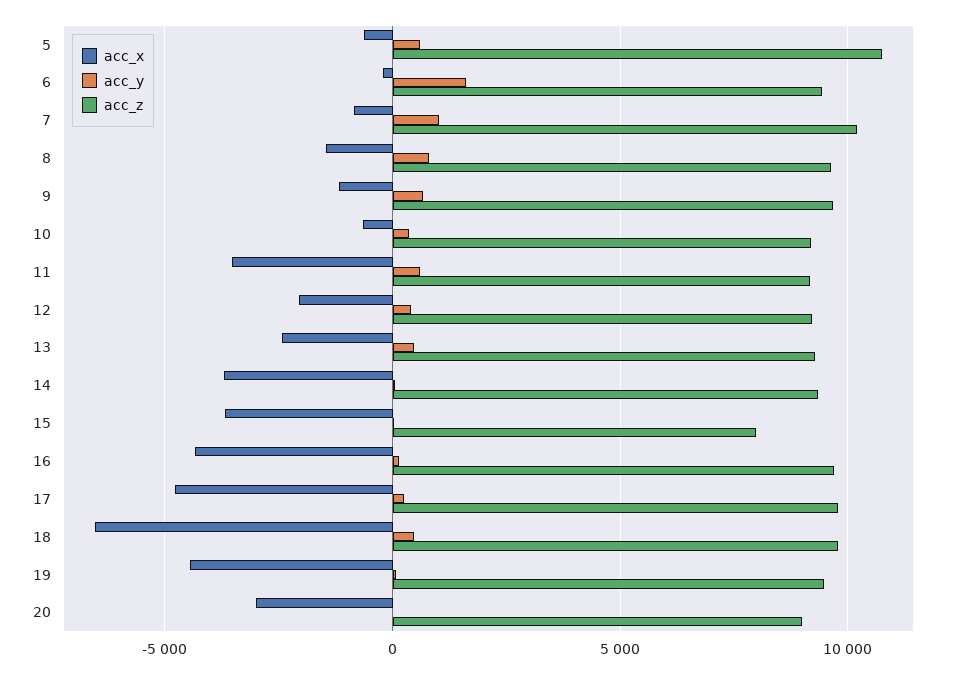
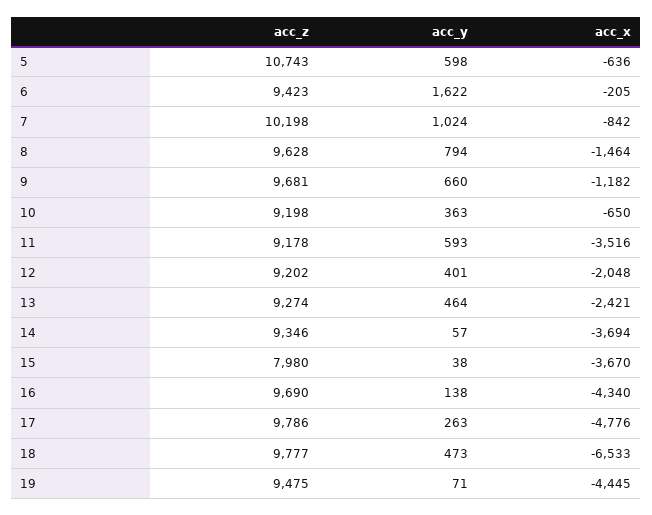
  {
    "acc_x": {
      "5": -636,
      "6": -205,
      "7": -842,
      "8": -1464,
      "9": -1182,
      "10": -650,
      "11": -3516,
      "12": -2048,
      "13": -2421,
      "14": -3694,
      "15": -3670,
      "16": -4340,
      "17": -4776,
      "18": -6533,
-     "19": -4445,
+     "19": -4445
-     "20": -3000
    },
    "acc_y": {
      "5": 598,
      "6": 1622,
      "7": 1024,
      "8": 794,
      "9": 660,
      "10": 363,
      "11": 593,
      "12": 401,
      "13": 464,
      "14": 57,
      "15": 38,
      "16": 138,
      "17": 263,
      "18": 473,
-     "19": 71,
+     "19": 71
-     "20": 0
    },
    "acc_z": {
      "5": 10743,
      "6": 9423,
      "7": 10198,
      "8": 9628,
      "9": 9681,
      "10": 9198,
      "11": 9178,
      "12": 9202,
      "13": 9274,
      "14": 9346,
      "15": 7980,
      "16": 9690,
      "17": 9786,
      "18": 9777,
-     "19": 9475,
+     "19": 9475
-     "20": 9000
    }
  }

